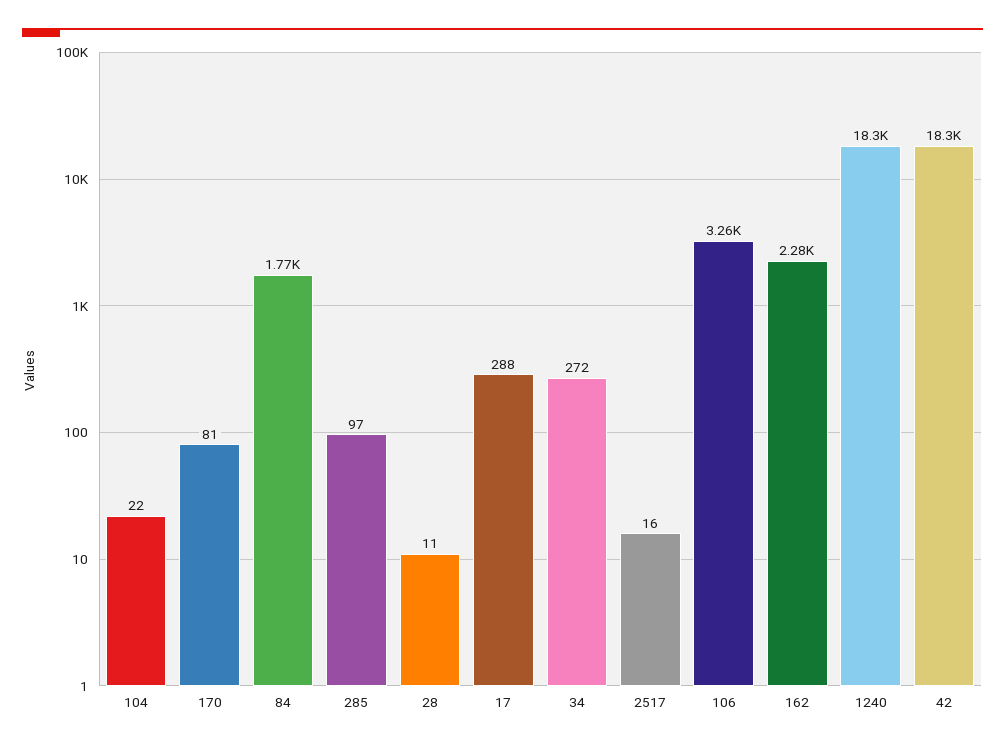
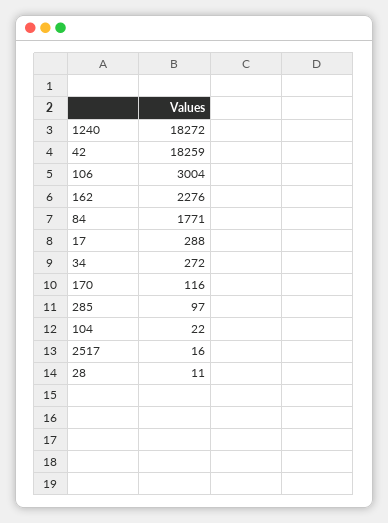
  {
    "104": 22,
-   "170": 81,
+   "170": 116,
    "84": 1771,
    "285": 97,
    "28": 11,
    "17": 288,
    "34": 272,
    "2517": 16,
-   "106": 3260,
+   "106": 3004,
    "162": 2276,
    "1240": 18272,
    "42": 18259
  }

